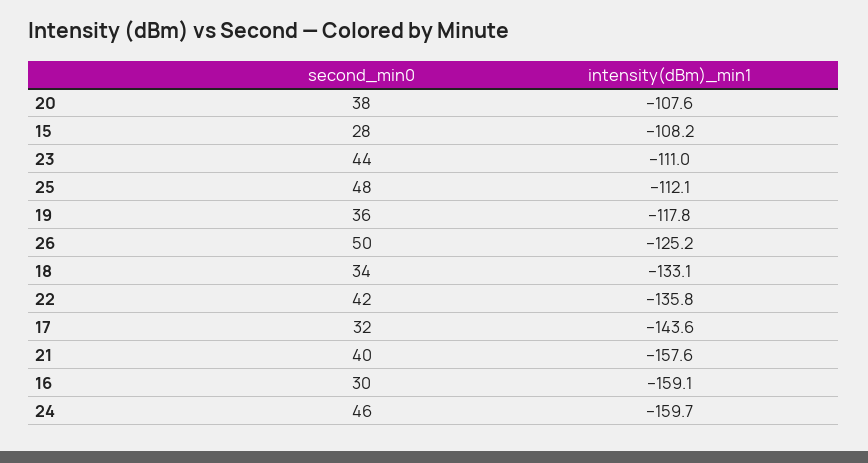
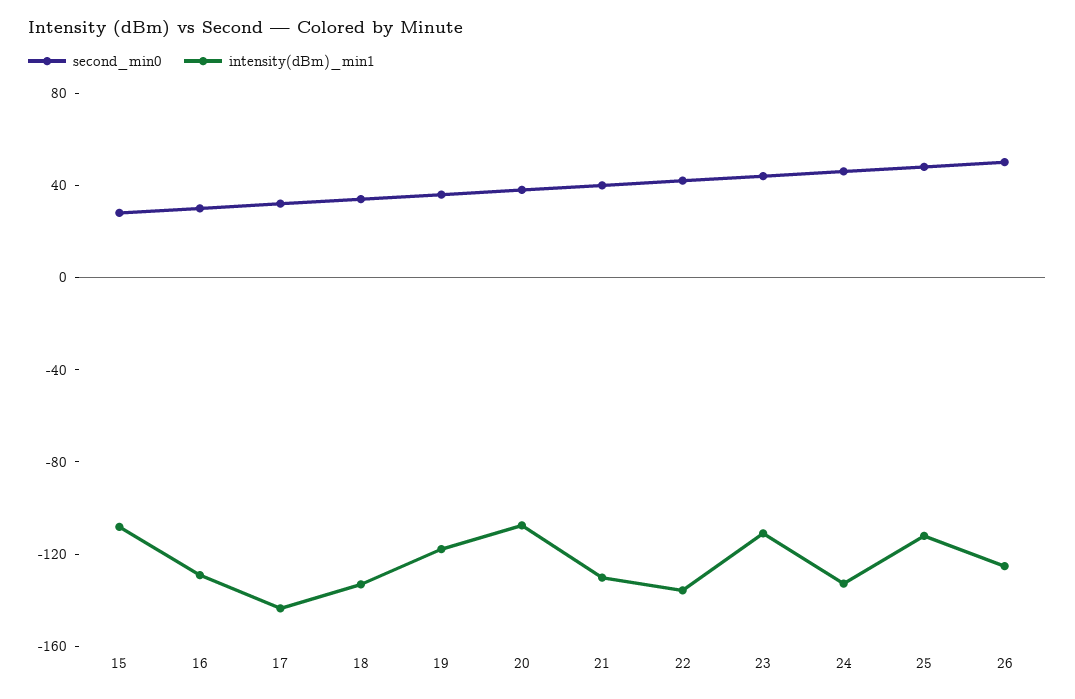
  {
    "second_min0": {
      "20": 38,
      "15": 28,
      "23": 44,
      "25": 48,
      "19": 36,
      "26": 50,
      "18": 34,
      "22": 42,
      "17": 32,
      "21": 40,
      "16": 30,
      "24": 46
    },
    "intensity(dBm)_min1": {
      "20": -107.6,
      "15": -108.2,
      "23": -111,
      "25": -112.1,
      "19": -117.8,
      "26": -125.2,
      "18": -133.1,
      "22": -135.8,
      "17": -143.6,
-     "21": -157.6,
+     "21": -130,
-     "16": -159.1,
+     "16": -130,
-     "24": -159.7
+     "24": -130
    }
  }

